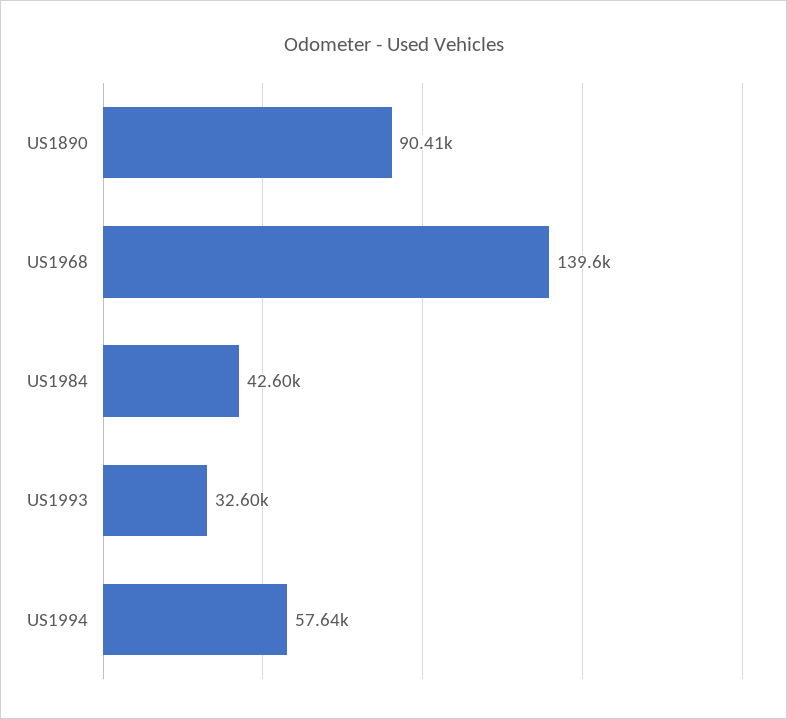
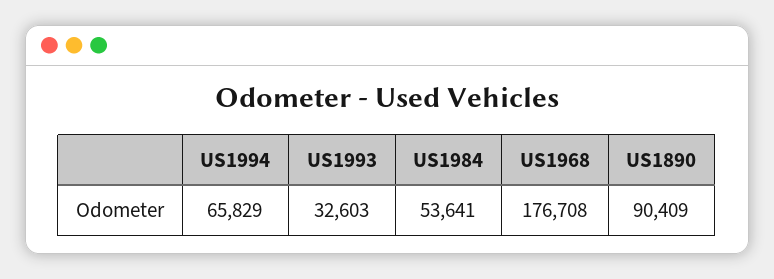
  {
    "US1890": 90409,
-   "US1968": 139600,
+   "US1968": 176708,
-   "US1984": 42600,
+   "US1984": 53641,
    "US1993": 32603,
-   "US1994": 57640
+   "US1994": 65829
  }

